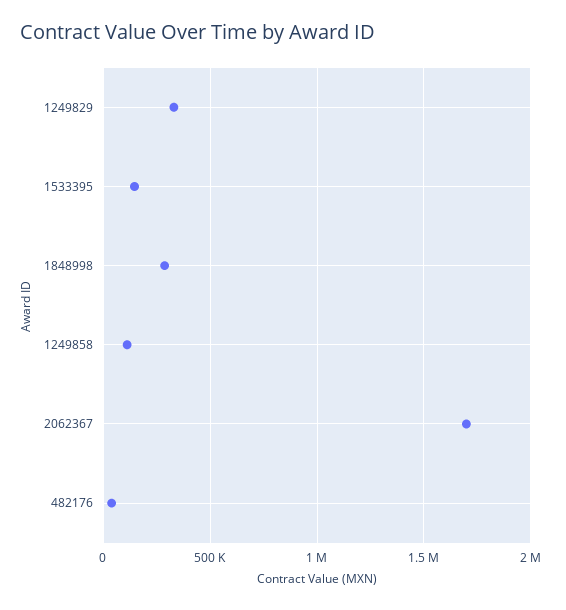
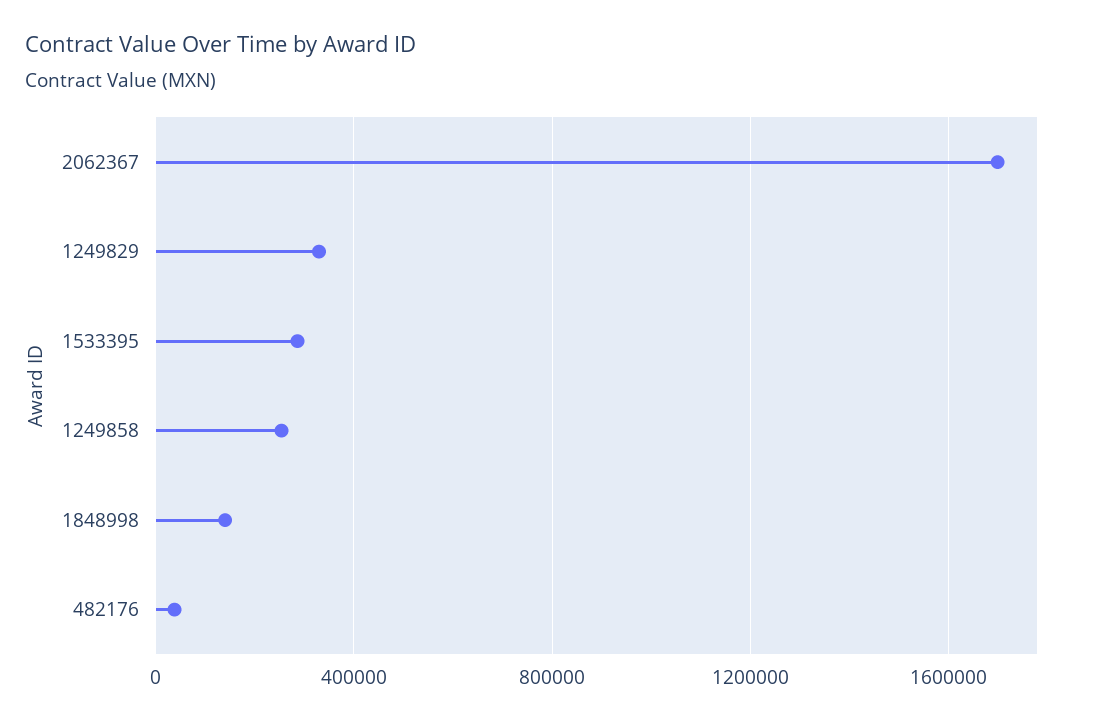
  {
    "1249829": 350000,
-   "1533395": 150000,
+   "1533395": 300000,
-   "1848998": 300000,
+   "1848998": 150000,
-   "1249858": 100000,
+   "1249858": 250000,
    "2062367": 1700000,
    "482176": 50000
  }

